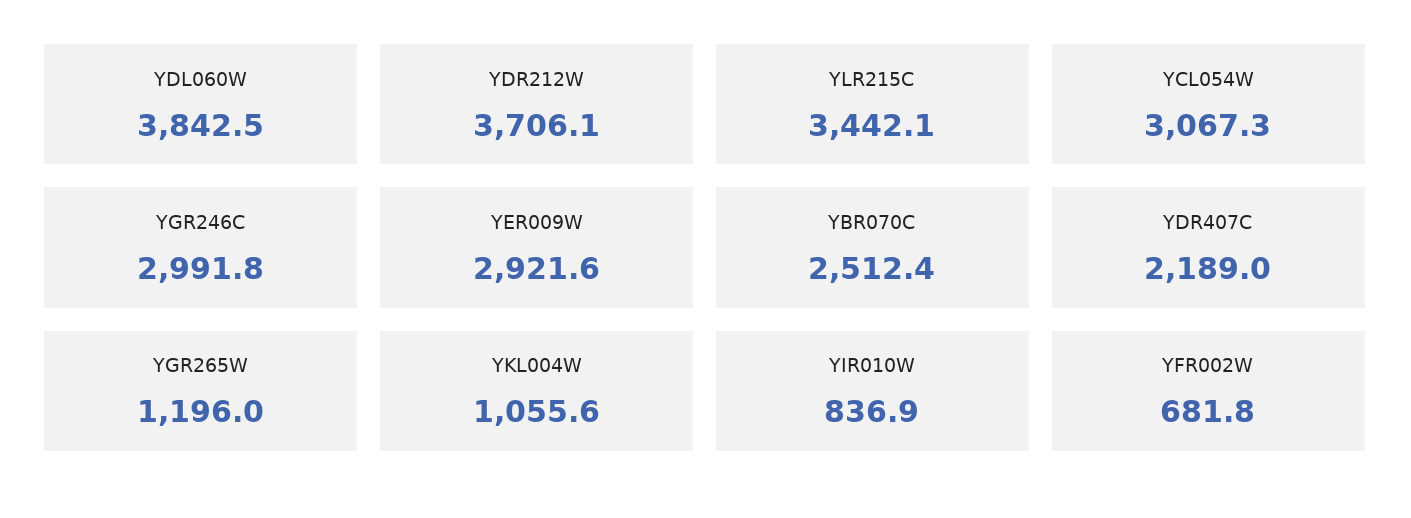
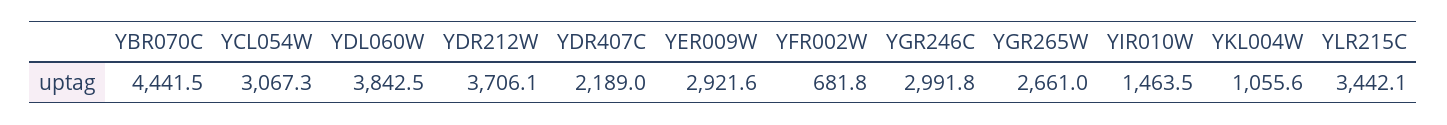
  {
    "YDL060W": 3842.5,
    "YDR212W": 3706.1,
    "YLR215C": 3442.1,
    "YCL054W": 3067.3,
    "YGR246C": 2991.8,
    "YER009W": 2921.6,
-   "YBR070C": 2512.4,
+   "YBR070C": 4441.5,
    "YDR407C": 2189,
-   "YGR265W": 1196,
+   "YGR265W": 2661,
    "YKL004W": 1055.6,
-   "YIR010W": 836.9,
+   "YIR010W": 1463.5,
    "YFR002W": 681.8
  }

